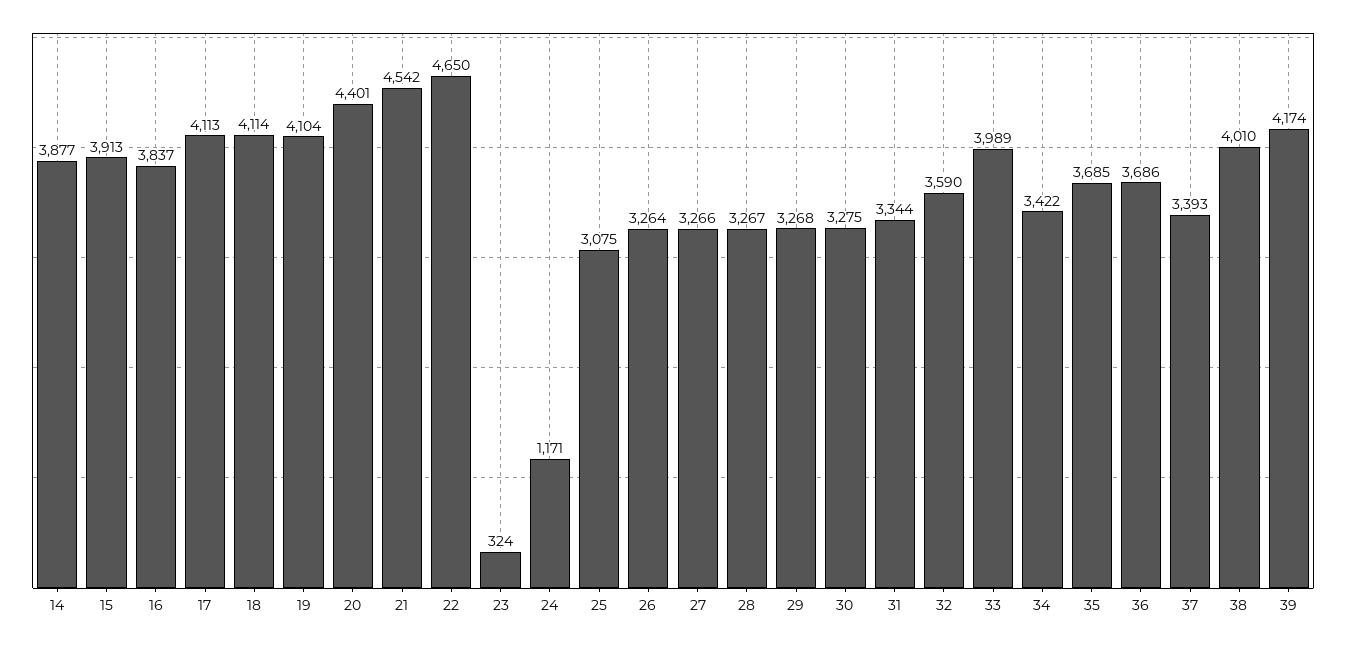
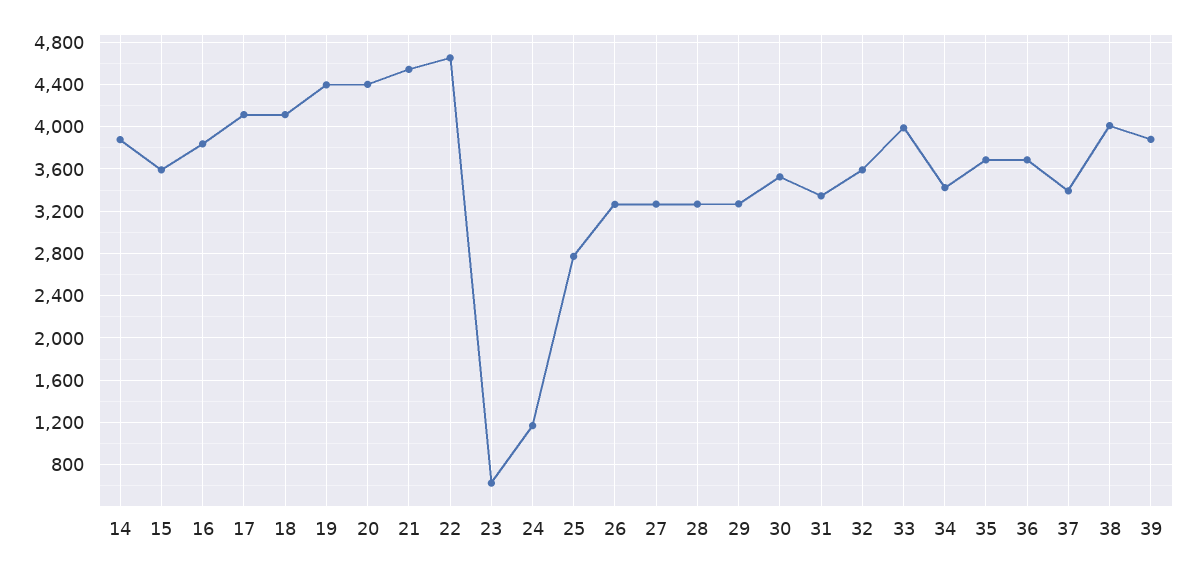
  {
    "14": 3877,
-   "15": 3913,
+   "15": 3600,
    "16": 3837,
    "17": 4113,
    "18": 4114,
-   "19": 4104,
+   "19": 4400,
    "20": 4401,
    "21": 4542,
    "22": 4650,
-   "23": 324,
+   "23": 600,
    "24": 1171,
-   "25": 3075,
+   "25": 2800,
    "26": 3264,
    "27": 3266,
    "28": 3267,
    "29": 3268,
-   "30": 3275,
+   "30": 3500,
    "31": 3344,
    "32": 3590,
    "33": 3989,
    "34": 3422,
    "35": 3685,
    "36": 3686,
    "37": 3393,
    "38": 4010,
-   "39": 4174
+   "39": 3900
  }

